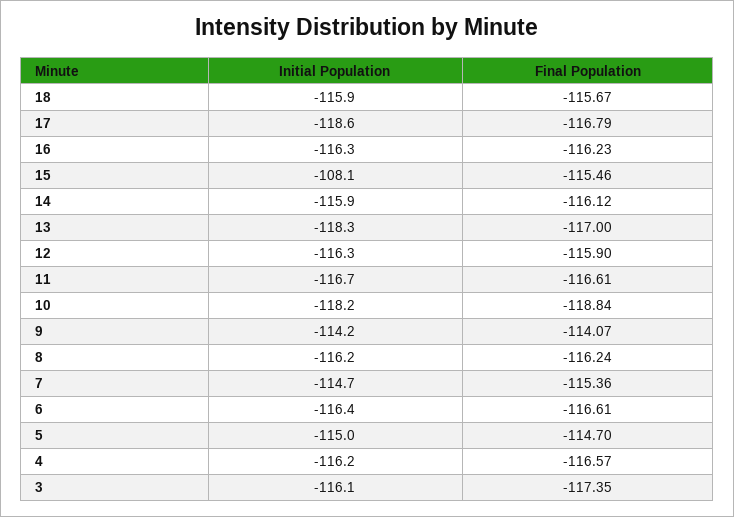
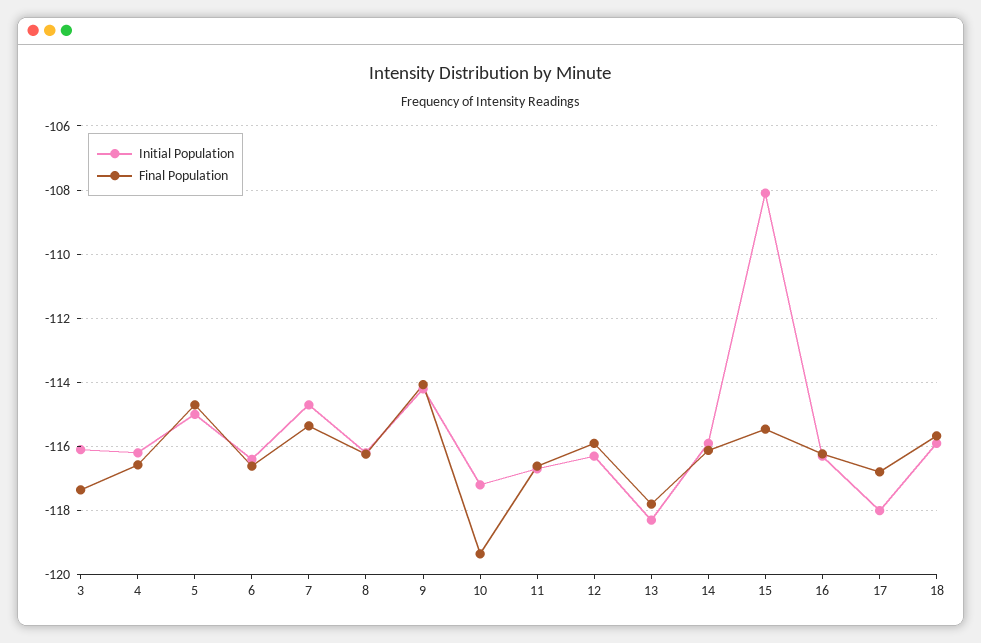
  {
    "Initial Population": {
      "18": -115.9,
-     "17": -118.6,
+     "17": -118,
      "16": -116.3,
      "15": -108.1,
      "14": -115.9,
      "13": -118.3,
      "12": -116.3,
      "11": -116.7,
-     "10": -118.2,
+     "10": -117.2,
      "9": -114.2,
      "8": -116.2,
      "7": -114.7,
      "6": -116.4,
      "5": -115,
      "4": -116.2,
      "3": -116.1
    },
    "Final Population": {
      "18": -115.67,
      "17": -116.79,
      "16": -116.23,
      "15": -115.46,
      "14": -116.12,
-     "13": -117,
+     "13": -117.8,
      "12": -115.9,
      "11": -116.61,
-     "10": -118.84,
+     "10": -119.4,
      "9": -114.07,
      "8": -116.24,
      "7": -115.36,
      "6": -116.61,
      "5": -114.7,
      "4": -116.57,
      "3": -117.35
    }
  }

